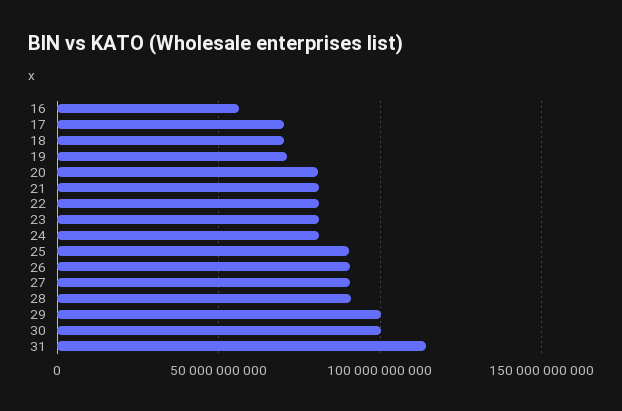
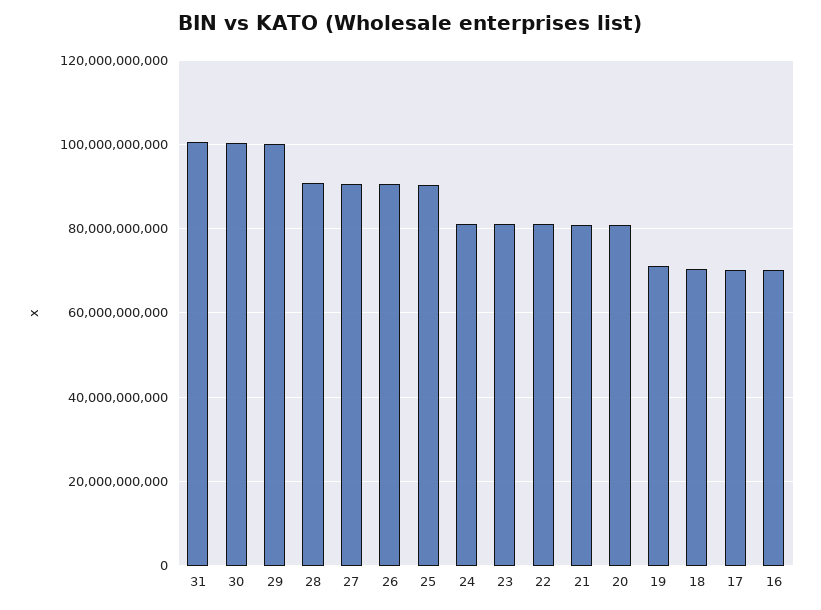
  {
-   "16": 55000000000,
+   "16": 70000000000,
    "17": 70000000000,
    "18": 70000000000,
    "19": 72000000000,
    "20": 80000000000,
    "21": 80000000000,
    "22": 82000000000,
    "23": 82000000000,
    "24": 82000000000,
    "25": 90000000000,
    "26": 90000000000,
    "27": 90000000000,
    "28": 90000000000,
    "29": 100000000000,
    "30": 100000000000,
-   "31": 115000000000
+   "31": 100000000000
  }

